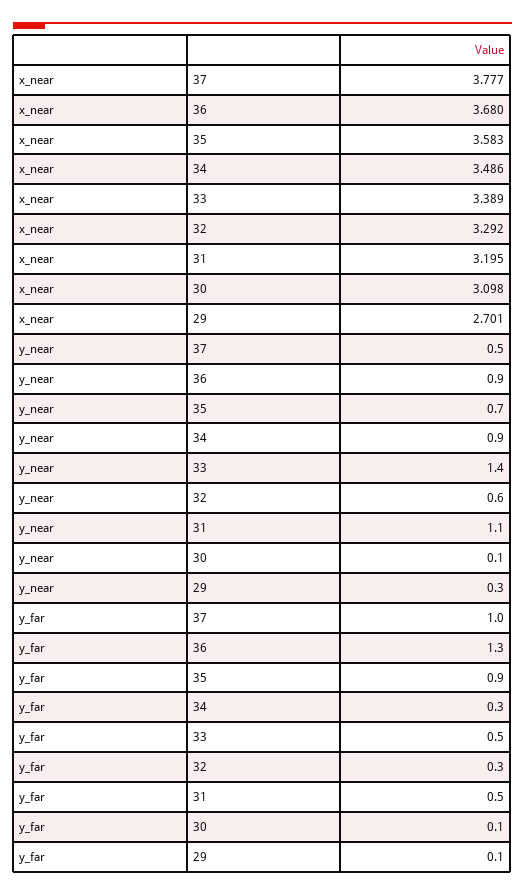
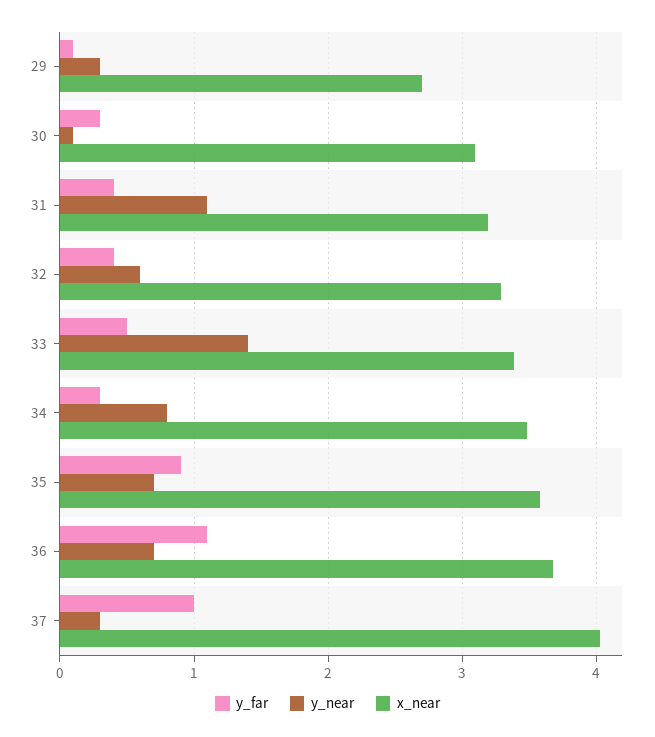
  {
    "x_near": {
-     "37": 3.777,
+     "37": 4,
      "36": 3.68,
      "35": 3.583,
      "34": 3.486,
      "33": 3.389,
      "32": 3.292,
      "31": 3.195,
      "30": 3.098,
      "29": 2.701
    },
    "y_near": {
-     "37": 0.5,
+     "37": 0.3,
-     "36": 0.9,
+     "36": 0.7,
      "35": 0.7,
-     "34": 0.9,
+     "34": 0.8,
      "33": 1.4,
      "32": 0.6,
      "31": 1.1,
      "30": 0.1,
      "29": 0.3
    },
    "y_far": {
      "37": 1,
-     "36": 1.3,
+     "36": 1.1,
      "35": 0.9,
      "34": 0.3,
      "33": 0.5,
-     "32": 0.3,
+     "32": 0.4,
-     "31": 0.5,
+     "31": 0.4,
-     "30": 0.1,
+     "30": 0.3,
      "29": 0.1
    }
  }

